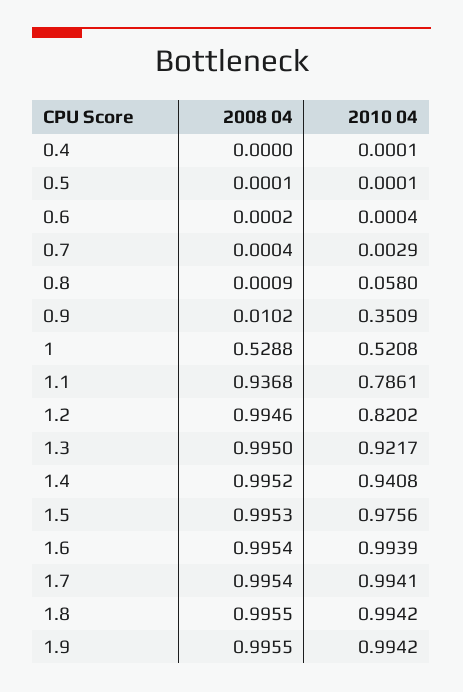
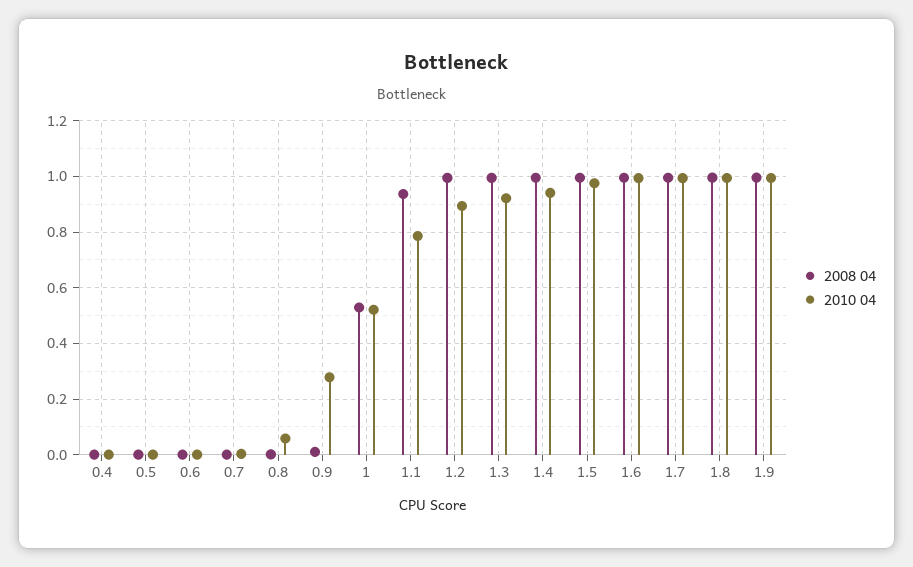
  {
    "2008 04": {
      "0.4": 0,
      "0.5": 0.0001,
      "0.6": 0.0002,
      "0.7": 0.0004,
      "0.8": 0.0009,
      "0.9": 0.0102,
      "1": 0.5288,
      "1.1": 0.9368,
      "1.2": 0.9946,
      "1.3": 0.995,
      "1.4": 0.9952,
      "1.5": 0.9953,
      "1.6": 0.9954,
      "1.7": 0.9954,
      "1.8": 0.9955,
      "1.9": 0.9955
    },
    "2010 04": {
      "0.4": 0.0001,
      "0.5": 0.0001,
      "0.6": 0.0004,
      "0.7": 0.0029,
      "0.8": 0.058,
-     "0.9": 0.3509,
+     "0.9": 0.275,
      "1": 0.5208,
      "1.1": 0.7861,
-     "1.2": 0.8202,
+     "1.2": 0.9,
      "1.3": 0.9217,
      "1.4": 0.9408,
      "1.5": 0.9756,
      "1.6": 0.9939,
      "1.7": 0.9941,
      "1.8": 0.9942,
      "1.9": 0.9942
    }
  }

